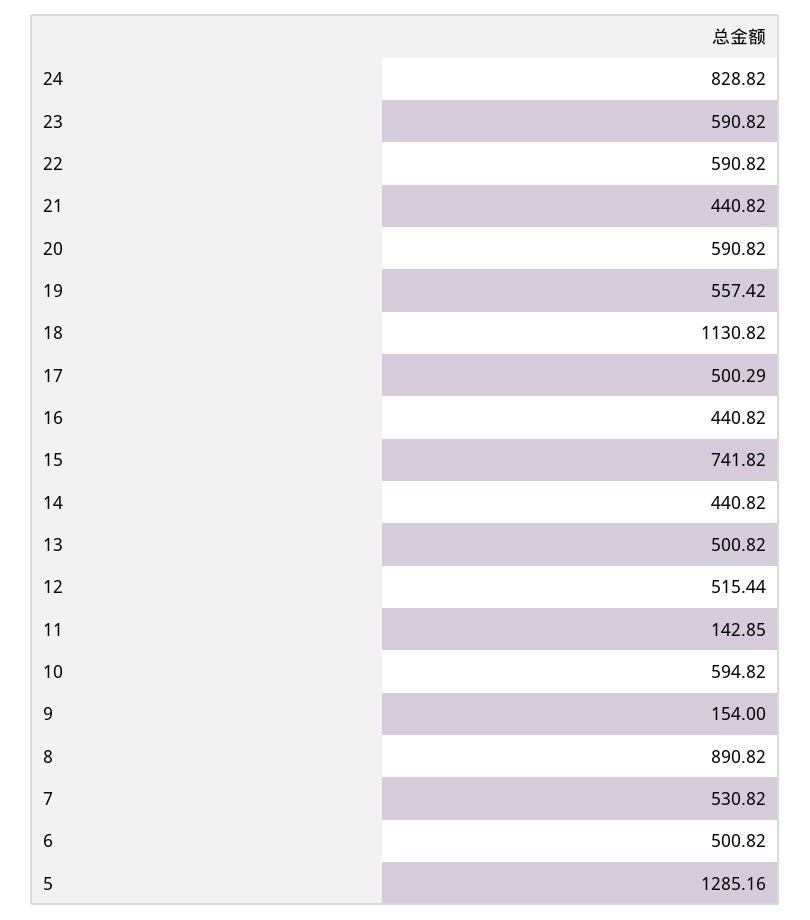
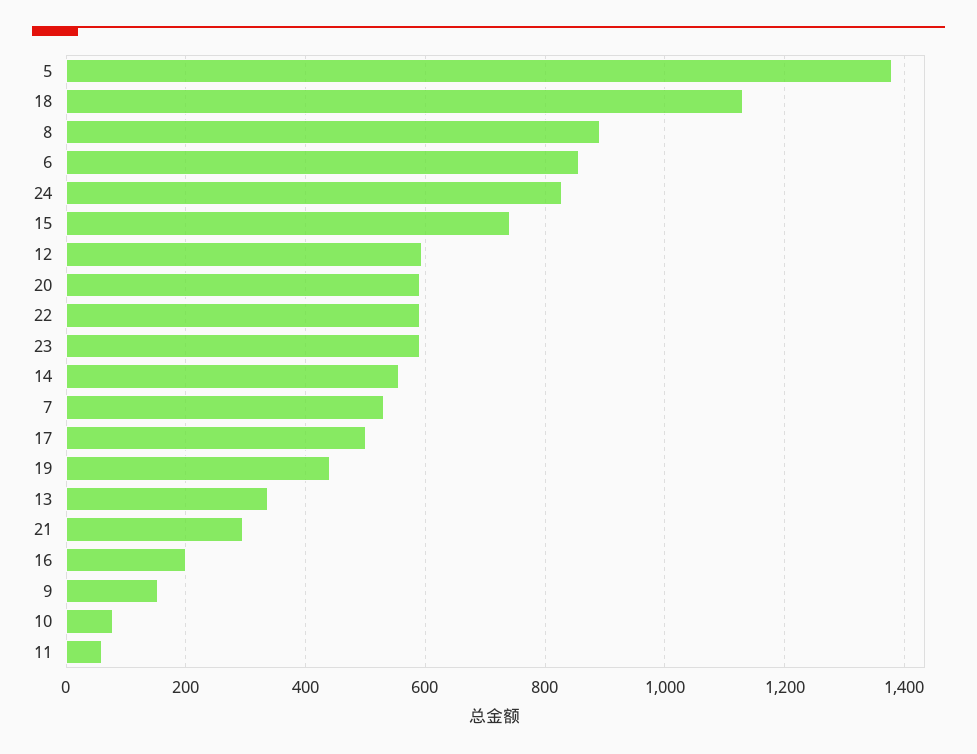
  {
    "24": 828.82,
    "23": 590.82,
    "22": 590.82,
-   "21": 440.82,
+   "21": 300,
    "20": 590.82,
-   "19": 557.42,
+   "19": 440,
    "18": 1130.82,
    "17": 500.29,
-   "16": 440.82,
+   "16": 200,
    "15": 741.82,
-   "14": 440.82,
+   "14": 560,
-   "13": 500.82,
+   "13": 340,
-   "12": 515.44,
+   "12": 600,
-   "11": 142.85,
+   "11": 60,
-   "10": 594.82,
+   "10": 80,
    "9": 154,
    "8": 890.82,
    "7": 530.82,
-   "6": 500.82,
+   "6": 860,
-   "5": 1285.16
+   "5": 1380
  }

